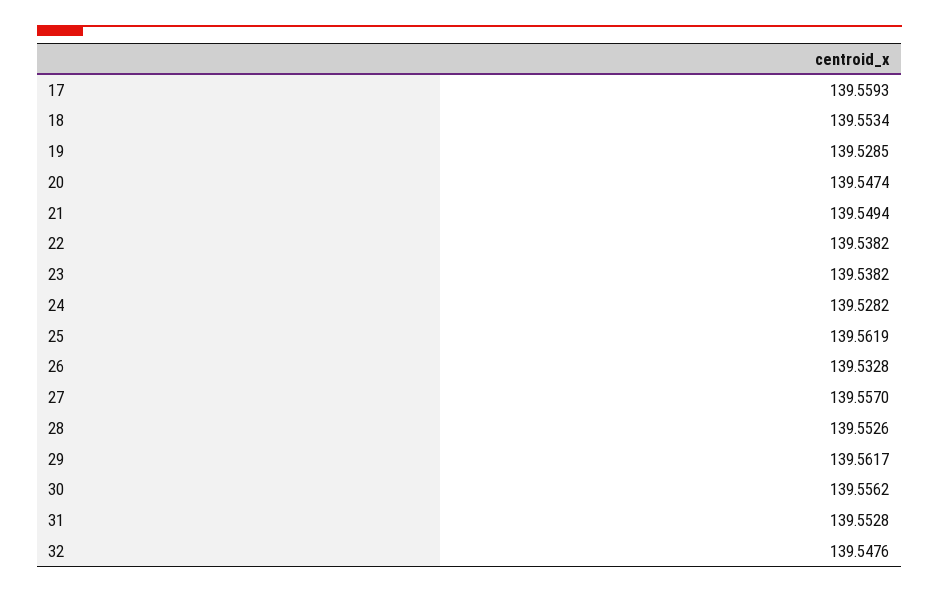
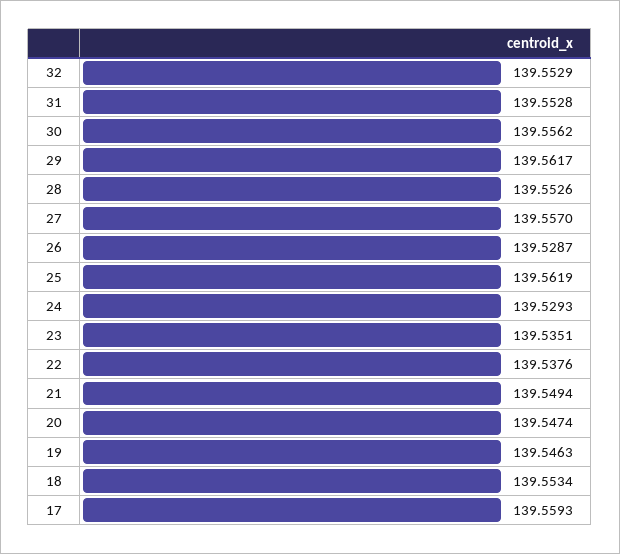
  {
    "17": 139.5593,
    "18": 139.5534,
-   "19": 139.5285,
+   "19": 139.5463,
    "20": 139.5474,
    "21": 139.5494,
-   "22": 139.5382,
+   "22": 139.5376,
-   "23": 139.5382,
+   "23": 139.5351,
-   "24": 139.5282,
+   "24": 139.5293,
    "25": 139.5619,
-   "26": 139.5328,
+   "26": 139.5287,
    "27": 139.557,
    "28": 139.5526,
    "29": 139.5617,
    "30": 139.5562,
    "31": 139.5528,
-   "32": 139.5476
+   "32": 139.5529
  }

